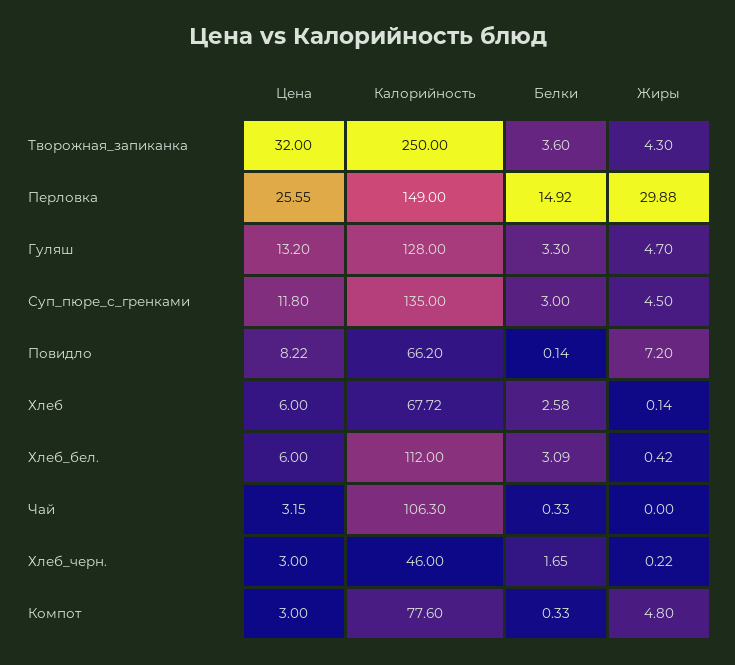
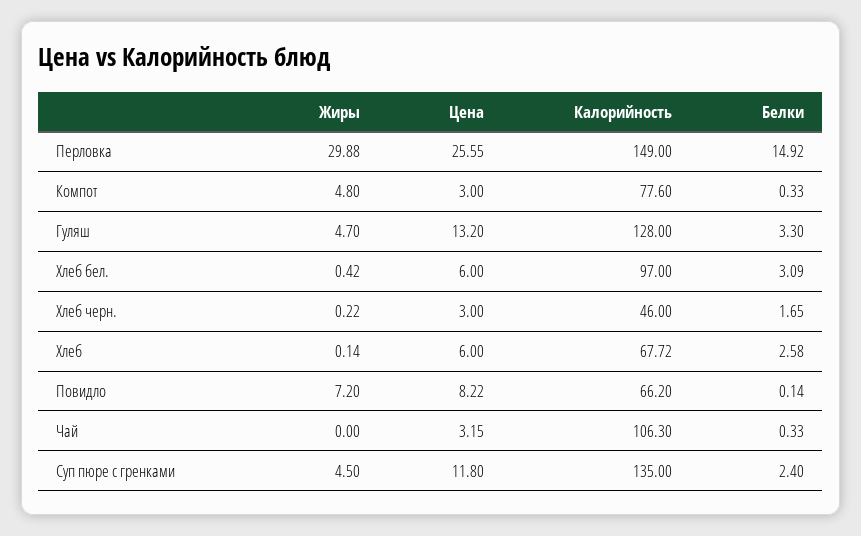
  {
    "Цена": {
-     "Творожная_запиканка": 32,
      "Перловка": 25.55,
      "Гуляш": 13.2,
      "Суп_пюре_с_гренками": 11.8,
      "Повидло": 8.22,
      "Хлеб": 6,
      "Хлеб_бел.": 6,
      "Чай": 3.15,
      "Хлеб_черн.": 3,
      "Компот": 3
    },
    "Калорийность": {
-     "Творожная_запиканка": 250,
      "Перловка": 149,
      "Гуляш": 128,
      "Суп_пюре_с_гренками": 135,
      "Повидло": 66.2,
      "Хлеб": 67.72,
-     "Хлеб_бел.": 112,
+     "Хлеб_бел.": 97,
      "Чай": 106.3,
      "Хлеб_черн.": 46,
      "Компот": 77.6
    },
    "Белки": {
-     "Творожная_запиканка": 3.6,
      "Перловка": 14.92,
      "Гуляш": 3.3,
-     "Суп_пюре_с_гренками": 3,
+     "Суп_пюре_с_гренками": 2.4,
      "Повидло": 0.14,
      "Хлеб": 2.58,
      "Хлеб_бел.": 3.09,
      "Чай": 0.33,
      "Хлеб_черн.": 1.65,
      "Компот": 0.33
    },
    "Жиры": {
-     "Творожная_запиканка": 4.3,
      "Перловка": 29.88,
      "Гуляш": 4.7,
      "Суп_пюре_с_гренками": 4.5,
      "Повидло": 7.2,
      "Хлеб": 0.14,
      "Хлеб_бел.": 0.42,
      "Чай": 0,
      "Хлеб_черн.": 0.22,
      "Компот": 4.8
    }
  }

